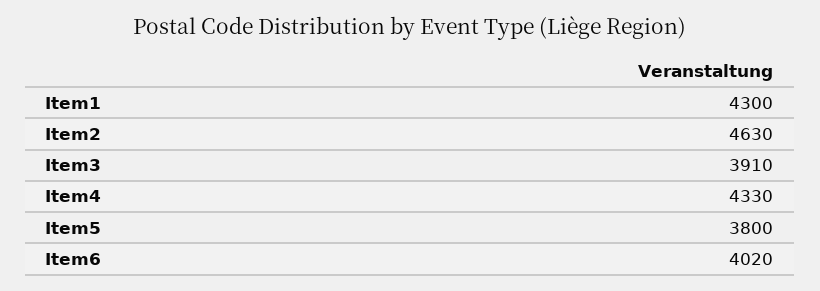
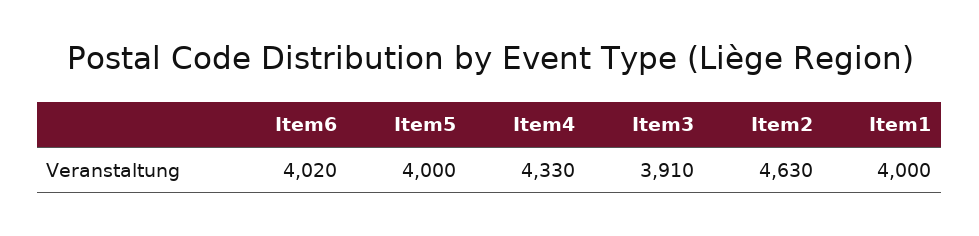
  {
-   "Item1": 4300,
+   "Item1": 4000,
    "Item2": 4630,
    "Item3": 3910,
    "Item4": 4330,
-   "Item5": 3800,
+   "Item5": 4000,
    "Item6": 4020
  }

